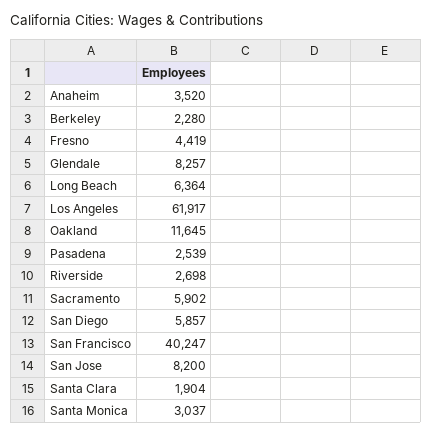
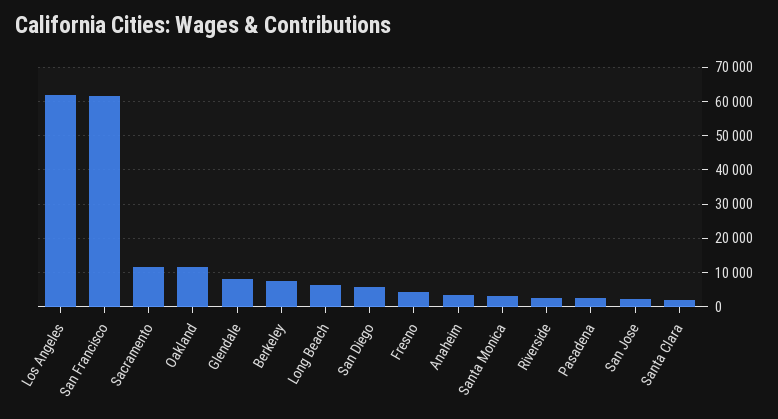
  {
    "Anaheim": 3520,
-   "Berkeley": 2280,
+   "Berkeley": 8000,
    "Fresno": 4419,
    "Glendale": 8257,
    "Long Beach": 6364,
    "Los Angeles": 61917,
    "Oakland": 11645,
    "Pasadena": 2539,
    "Riverside": 2698,
-   "Sacramento": 5902,
+   "Sacramento": 12000,
    "San Diego": 5857,
-   "San Francisco": 40247,
+   "San Francisco": 62000,
-   "San Jose": 8200,
+   "San Jose": 2000,
    "Santa Clara": 1904,
    "Santa Monica": 3037
  }

